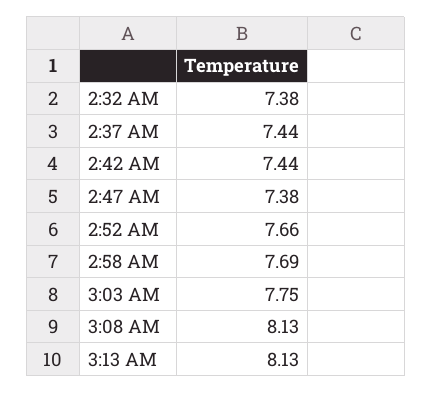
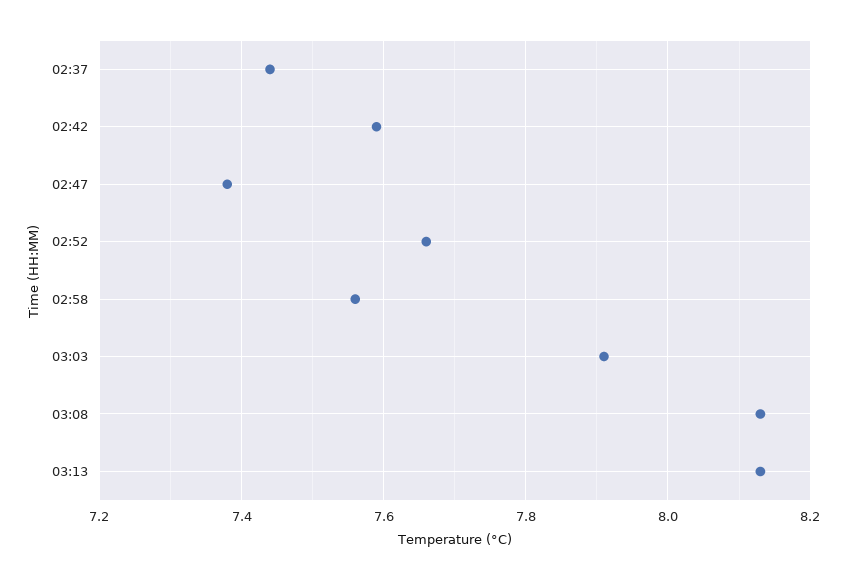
  {
-   "2:32 AM": 7.38,
    "2:37 AM": 7.44,
-   "2:42 AM": 7.44,
+   "2:42 AM": 7.6,
    "2:47 AM": 7.38,
    "2:52 AM": 7.66,
-   "2:58 AM": 7.69,
+   "2:58 AM": 7.55,
-   "3:03 AM": 7.75,
+   "3:03 AM": 7.9,
    "3:08 AM": 8.13,
    "3:13 AM": 8.13
  }

